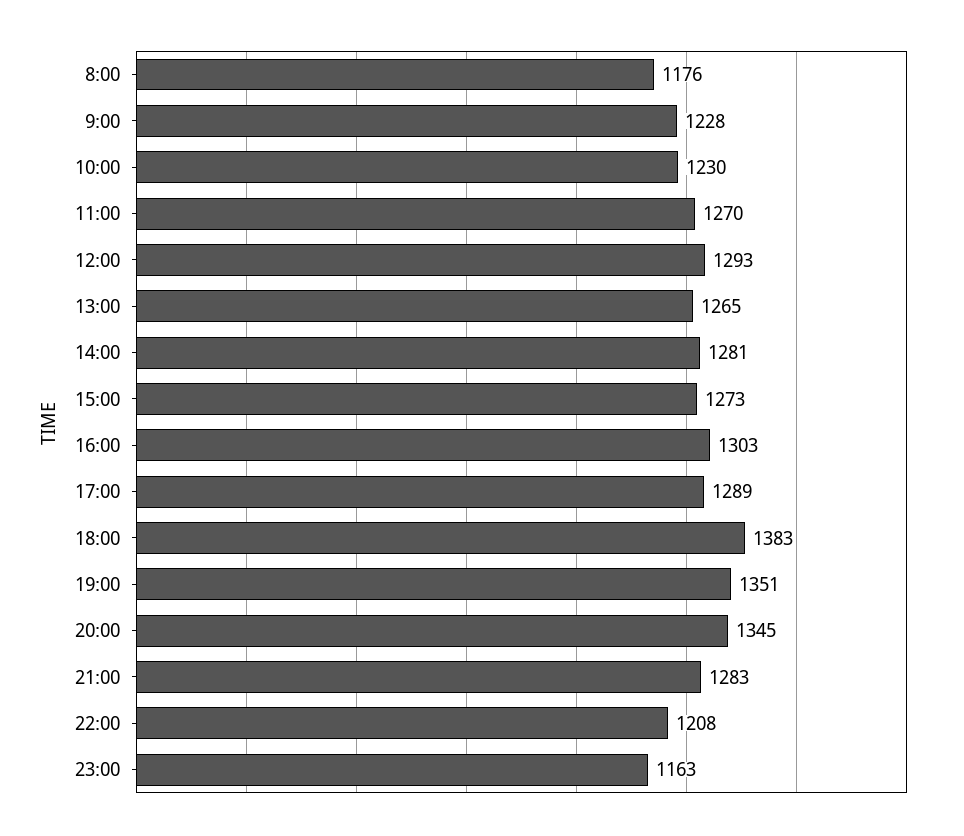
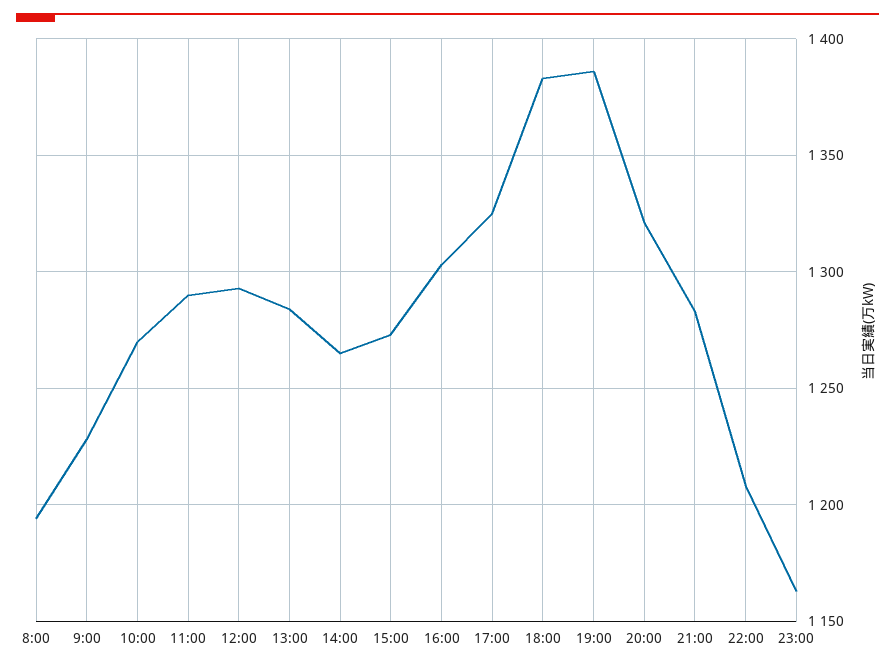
  {
-   "8:00": 1176,
+   "8:00": 1195,
    "9:00": 1228,
-   "10:00": 1230,
+   "10:00": 1270,
-   "11:00": 1270,
+   "11:00": 1290,
    "12:00": 1293,
-   "13:00": 1265,
+   "13:00": 1285,
-   "14:00": 1281,
+   "14:00": 1265,
    "15:00": 1273,
    "16:00": 1303,
-   "17:00": 1289,
+   "17:00": 1325,
    "18:00": 1383,
-   "19:00": 1351,
+   "19:00": 1385,
-   "20:00": 1345,
+   "20:00": 1320,
    "21:00": 1283,
    "22:00": 1208,
    "23:00": 1163
  }

